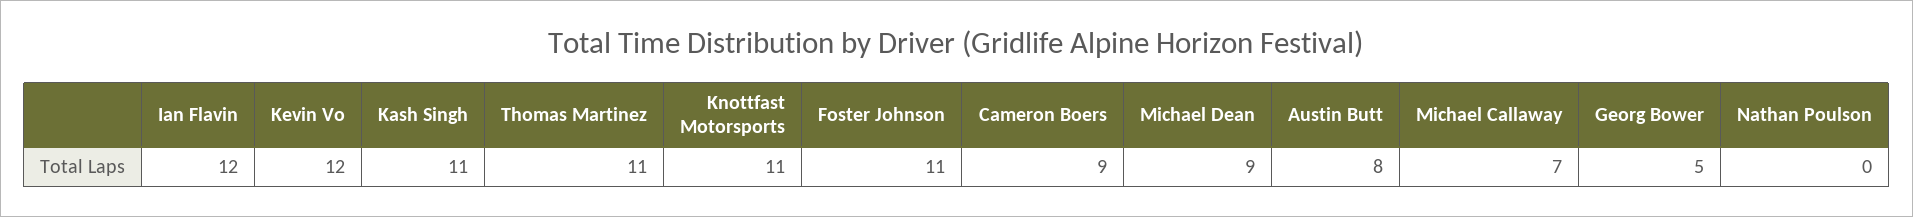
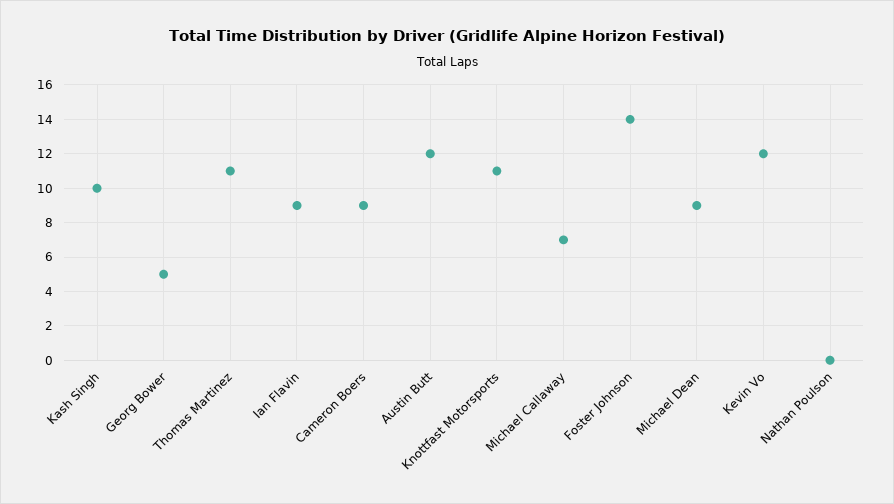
  {
-   "Ian Flavin": 12,
+   "Ian Flavin": 9,
    "Kevin Vo": 12,
-   "Kash Singh": 11,
+   "Kash Singh": 10,
    "Thomas Martinez": 11,
    "Knottfast Motorsports": 11,
-   "Foster Johnson": 11,
+   "Foster Johnson": 14,
    "Cameron Boers": 9,
    "Michael Dean": 9,
-   "Austin Butt": 8,
+   "Austin Butt": 12,
    "Michael Callaway": 7,
    "Georg Bower": 5,
    "Nathan Poulson": 0
  }

